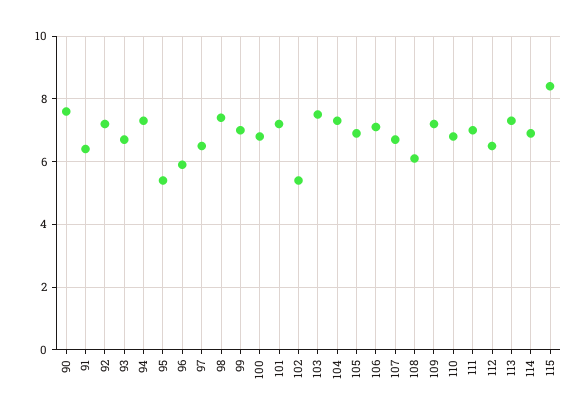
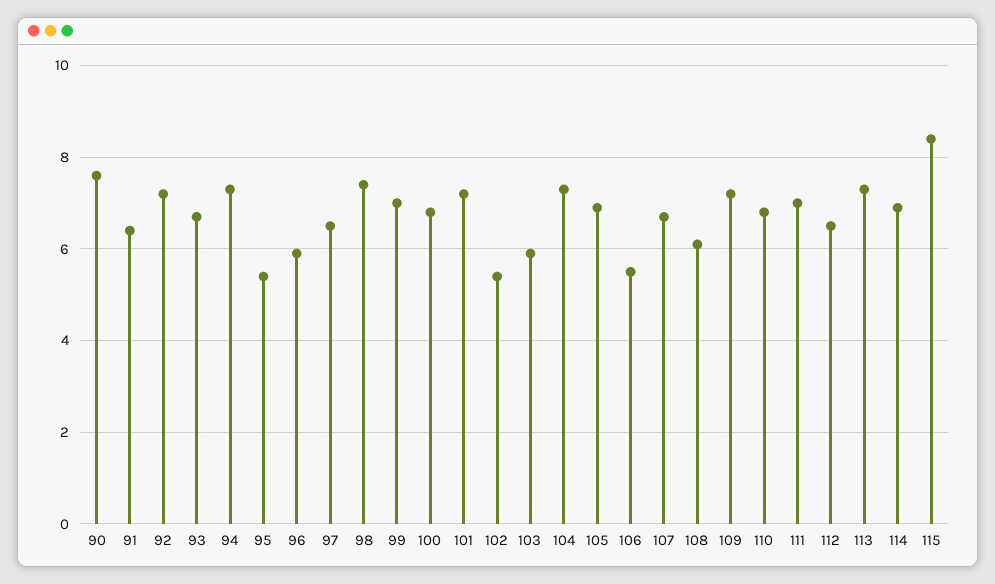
  {
    "90": 7.5,
    "91": 6.5,
    "92": 7,
    "93": 6.5,
    "94": 7.5,
    "95": 5.5,
    "96": 6,
    "97": 6.5,
    "98": 7.5,
    "99": 7,
    "100": 7,
    "101": 7,
    "102": 5.5,
-   "103": 7.5,
+   "103": 6,
    "104": 7.5,
    "105": 7,
-   "106": 7,
+   "106": 5.5,
    "107": 6.5,
    "108": 6,
    "109": 7,
    "110": 7,
    "111": 7,
    "112": 6.5,
    "113": 7.5,
    "114": 7,
    "115": 8.5
  }

